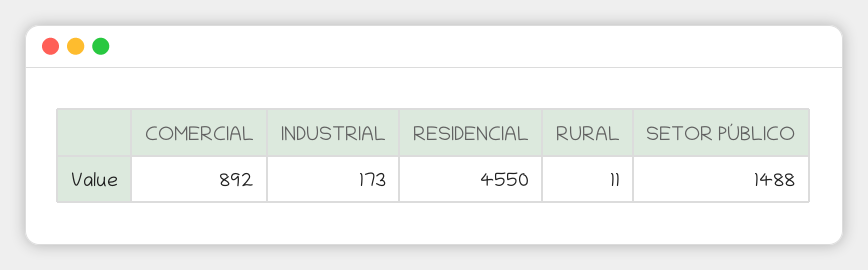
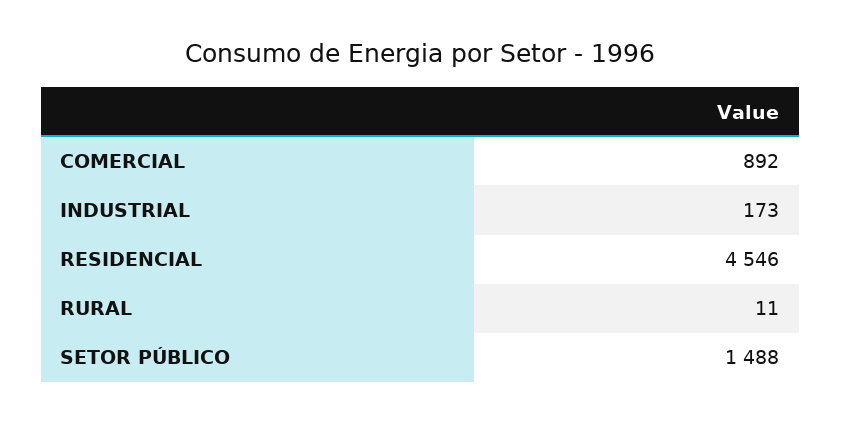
  {
    "COMERCIAL": 892,
    "INDUSTRIAL": 173,
-   "RESIDENCIAL": 4550,
+   "RESIDENCIAL": 4546,
    "RURAL": 11,
    "SETOR PÚBLICO": 1488
  }

